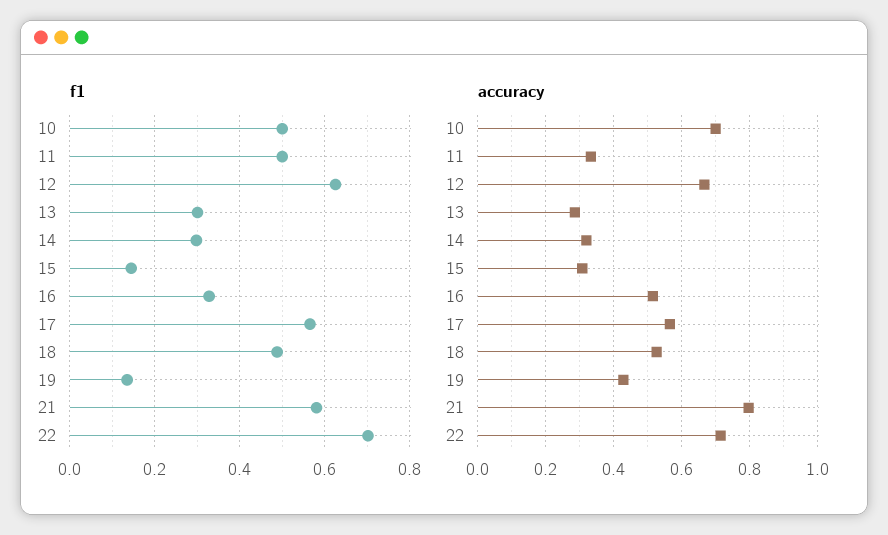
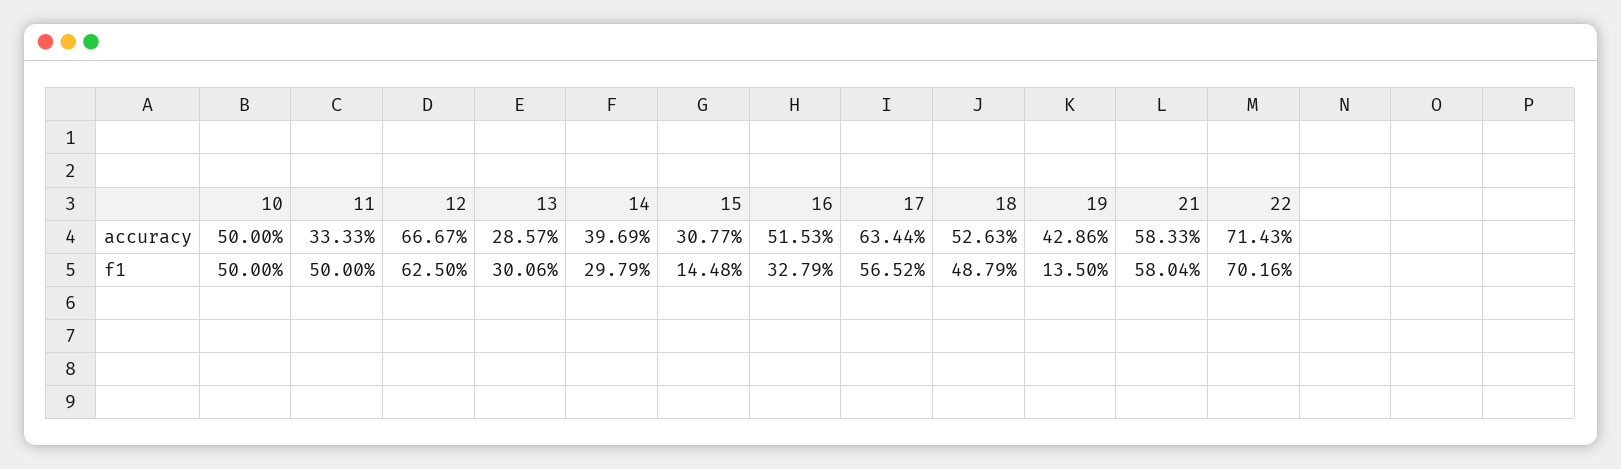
  {
    "f1": {
      "10": 0.5,
      "11": 0.5,
      "12": 0.625,
      "13": 0.3006,
      "14": 0.2979,
      "15": 0.1448,
      "16": 0.3279,
      "17": 0.5652,
      "18": 0.4879,
      "19": 0.135,
      "21": 0.5804,
      "22": 0.7016
    },
    "accuracy": {
-     "10": 0.7,
+     "10": 0.5,
      "11": 0.3333,
      "12": 0.6667,
      "13": 0.2857,
-     "14": 0.32,
+     "14": 0.3969,
      "15": 0.3077,
      "16": 0.5153,
-     "17": 0.56,
+     "17": 0.6344,
      "18": 0.5263,
      "19": 0.4286,
-     "21": 0.8,
+     "21": 0.5833,
      "22": 0.7143
    }
  }

